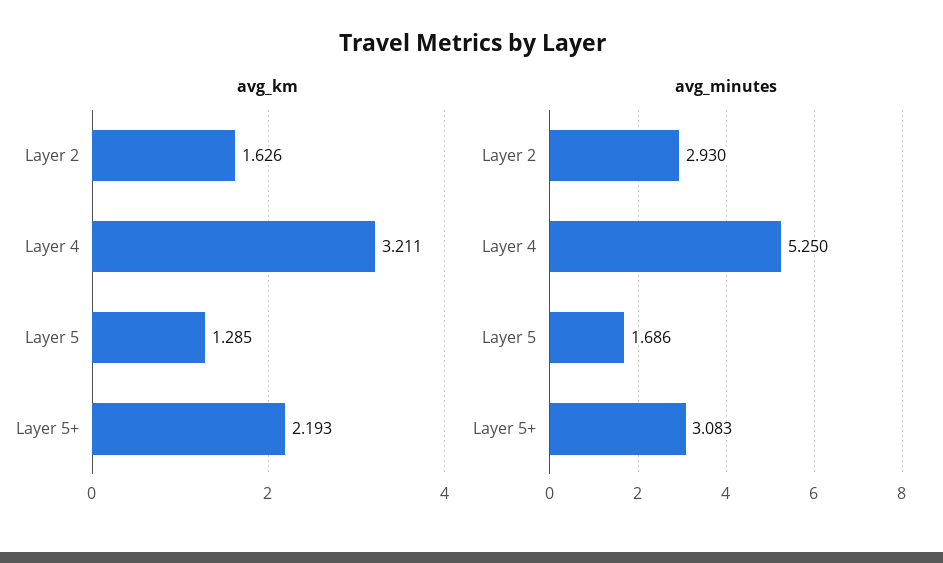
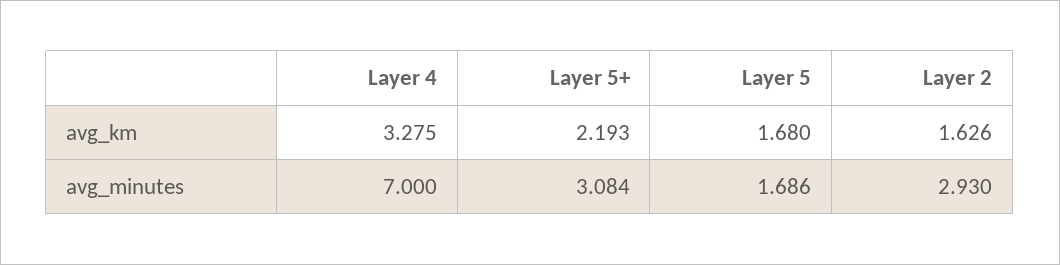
  {
    "avg_km": {
      "Layer 2": 1.626,
-     "Layer 4": 3.211,
+     "Layer 4": 3.275,
-     "Layer 5": 1.285,
+     "Layer 5": 1.68,
      "Layer 5+": 2.193
    },
    "avg_minutes": {
      "Layer 2": 2.93,
-     "Layer 4": 5.25,
+     "Layer 4": 7,
      "Layer 5": 1.686,
-     "Layer 5+": 3.083
+     "Layer 5+": 3.084
    }
  }

